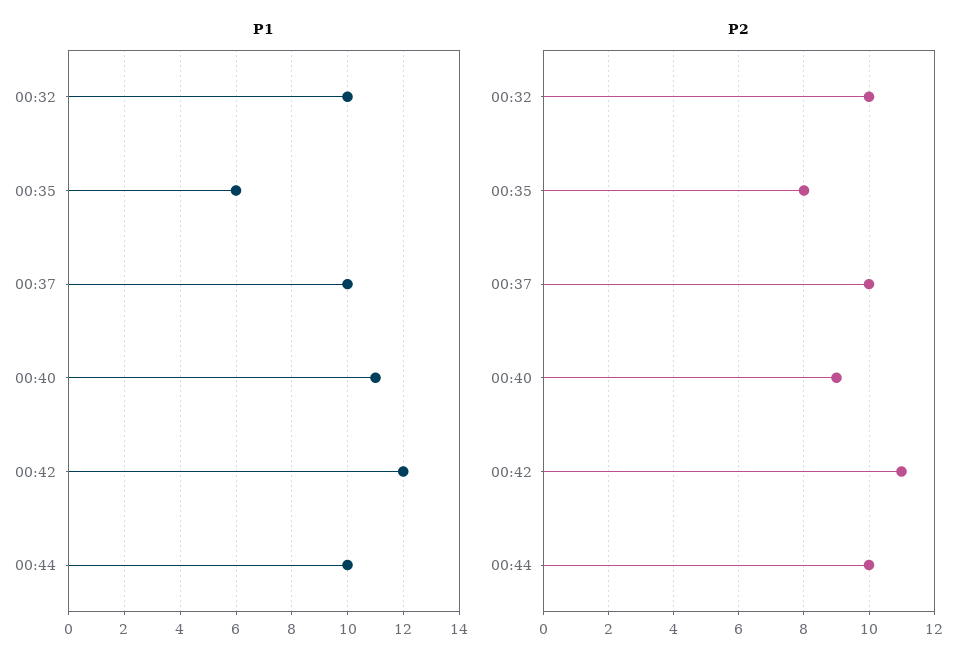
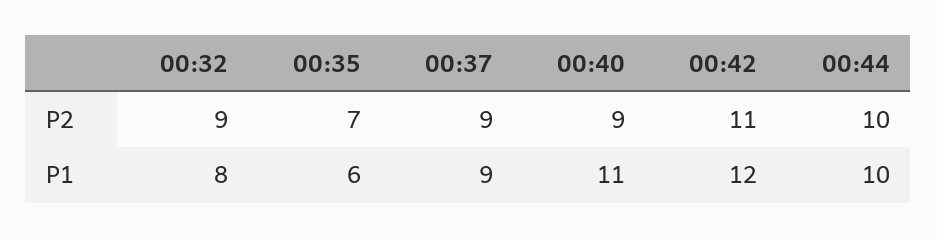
  {
    "P1": {
-     "00:32": 10,
+     "00:32": 8,
      "00:35": 6,
-     "00:37": 10,
+     "00:37": 9,
      "00:40": 11,
      "00:42": 12,
      "00:44": 10
    },
    "P2": {
-     "00:32": 10,
+     "00:32": 9,
-     "00:35": 8,
+     "00:35": 7,
-     "00:37": 10,
+     "00:37": 9,
      "00:40": 9,
      "00:42": 11,
      "00:44": 10
    }
  }

